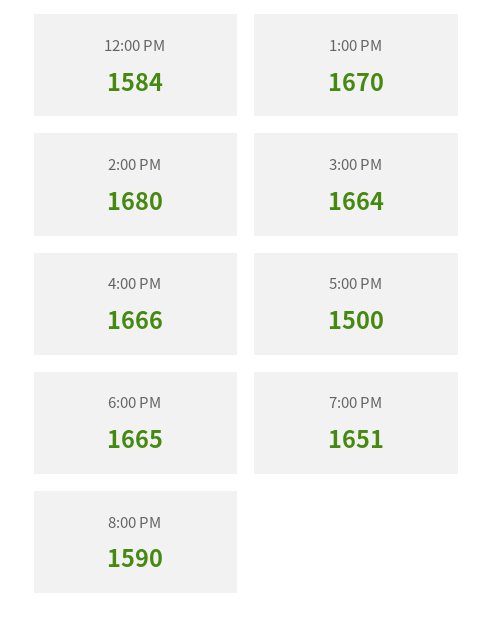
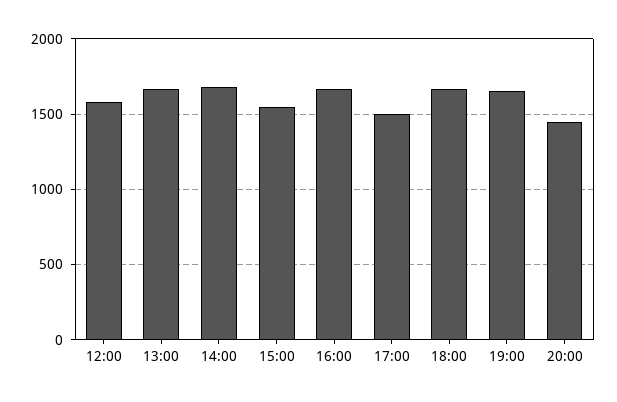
  {
    "12:00 PM": 1584,
    "1:00 PM": 1670,
    "2:00 PM": 1680,
-   "3:00 PM": 1664,
+   "3:00 PM": 1550,
    "4:00 PM": 1666,
    "5:00 PM": 1500,
    "6:00 PM": 1665,
    "7:00 PM": 1651,
-   "8:00 PM": 1590
+   "8:00 PM": 1450
  }

